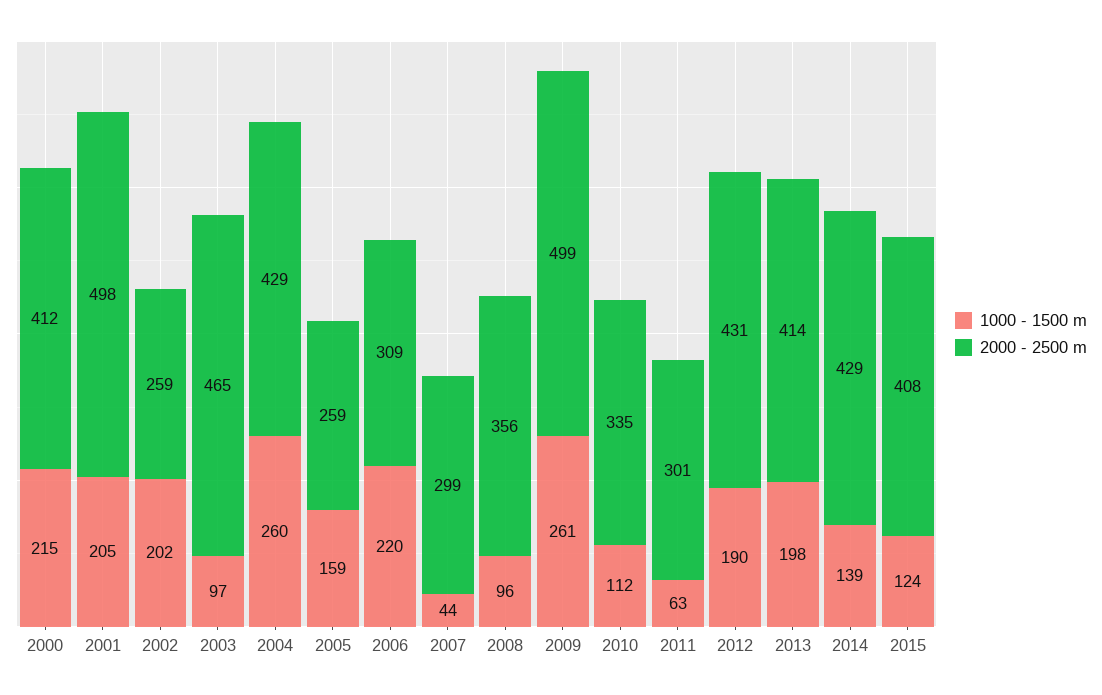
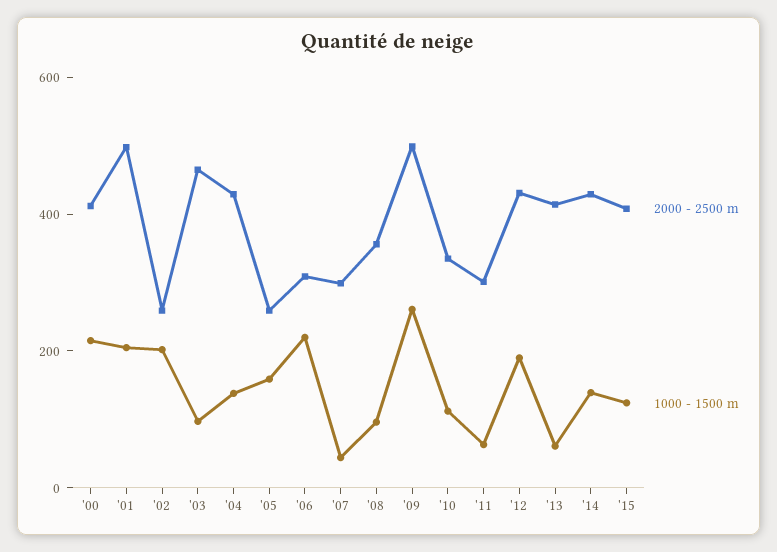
  {
    "1000 - 1500 m": {
      "2000": 215,
      "2001": 205,
      "2002": 202,
      "2003": 97,
-     "2004": 260,
+     "2004": 150,
      "2005": 159,
      "2006": 220,
      "2007": 44,
      "2008": 96,
      "2009": 261,
      "2010": 112,
      "2011": 63,
      "2012": 190,
-     "2013": 198,
+     "2013": 50,
      "2014": 139,
      "2015": 124
    },
    "2000 - 2500 m": {
      "2000": 412,
      "2001": 498,
      "2002": 259,
      "2003": 465,
      "2004": 429,
      "2005": 259,
      "2006": 309,
      "2007": 299,
      "2008": 356,
      "2009": 499,
      "2010": 335,
      "2011": 301,
      "2012": 431,
      "2013": 414,
      "2014": 429,
      "2015": 408
    }
  }

